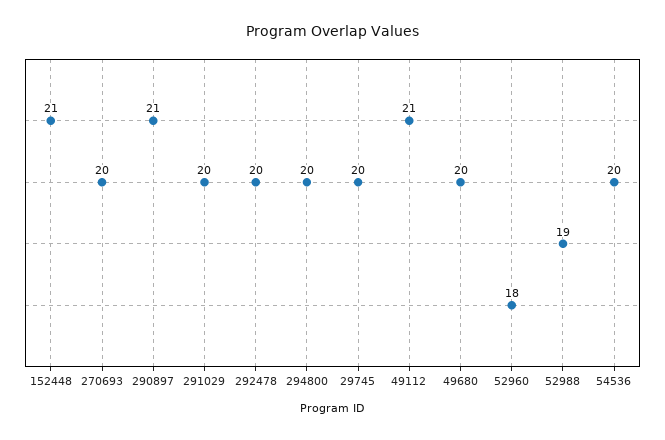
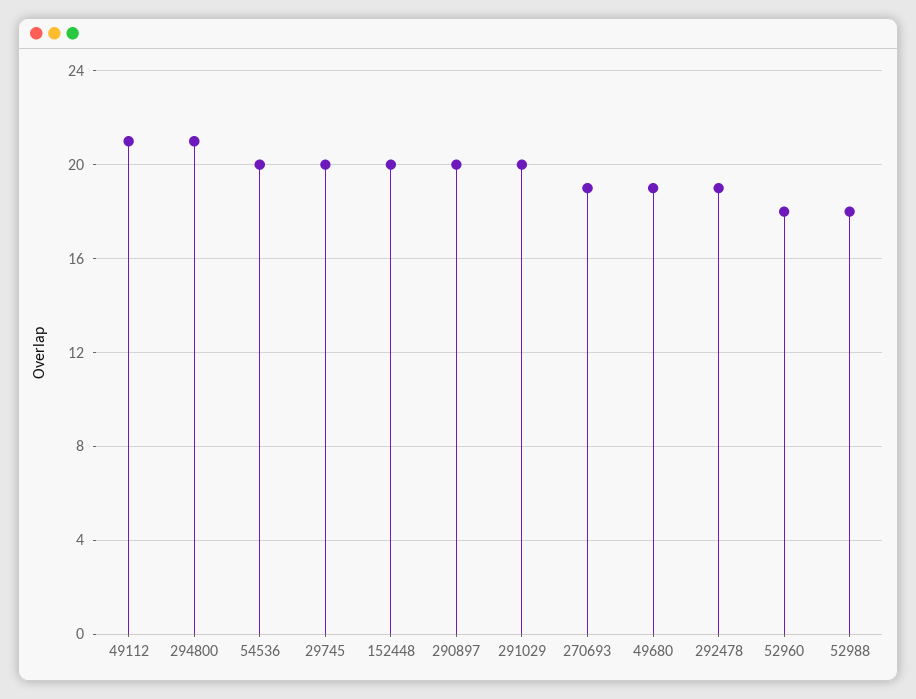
  {
-   "152448": 21,
+   "152448": 20,
-   "270693": 20,
+   "270693": 19,
-   "290897": 21,
+   "290897": 20,
    "291029": 20,
-   "292478": 20,
+   "292478": 19,
-   "294800": 20,
+   "294800": 21,
    "29745": 20,
    "49112": 21,
-   "49680": 20,
+   "49680": 19,
    "52960": 18,
-   "52988": 19,
+   "52988": 18,
    "54536": 20
  }

